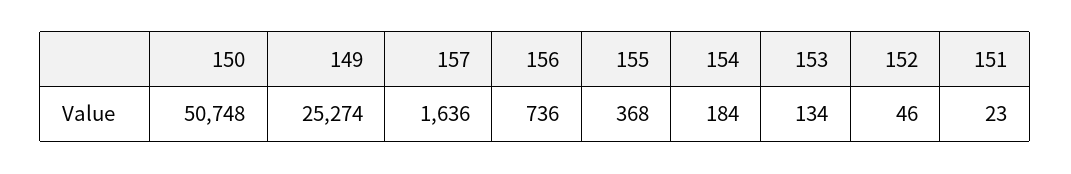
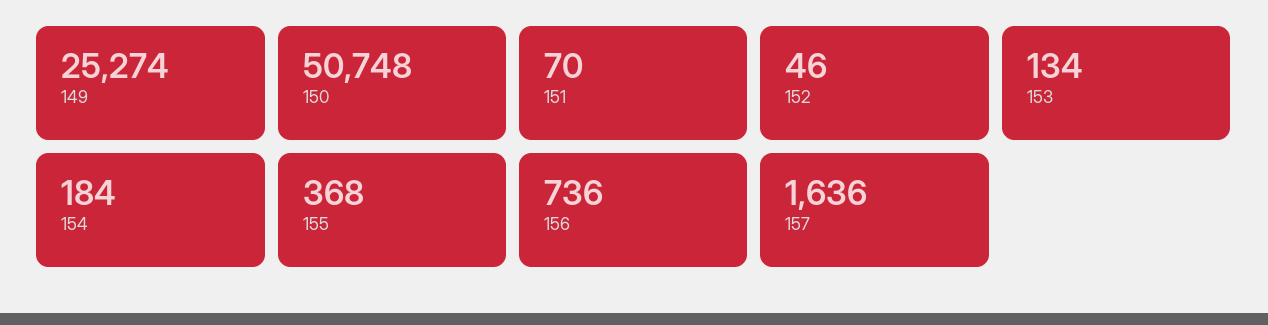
  {
    "150": 50748,
    "149": 25274,
    "157": 1636,
    "156": 736,
    "155": 368,
    "154": 184,
    "153": 134,
    "152": 46,
-   "151": 23
+   "151": 70
  }

